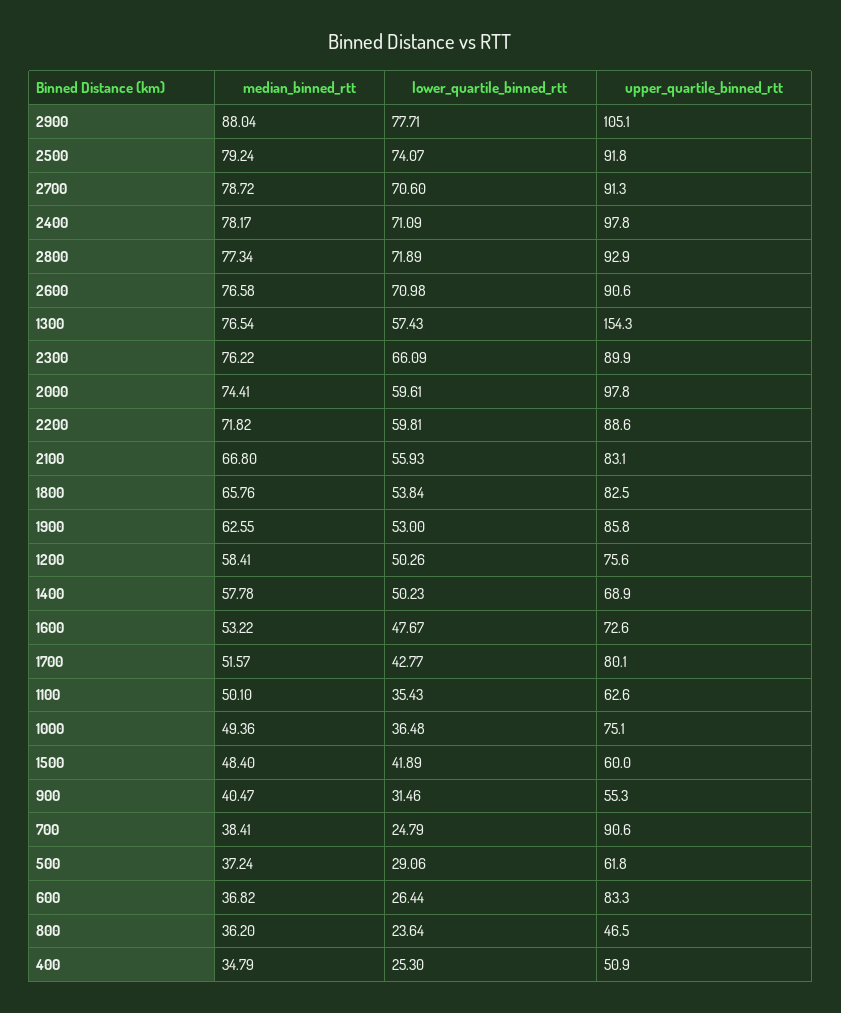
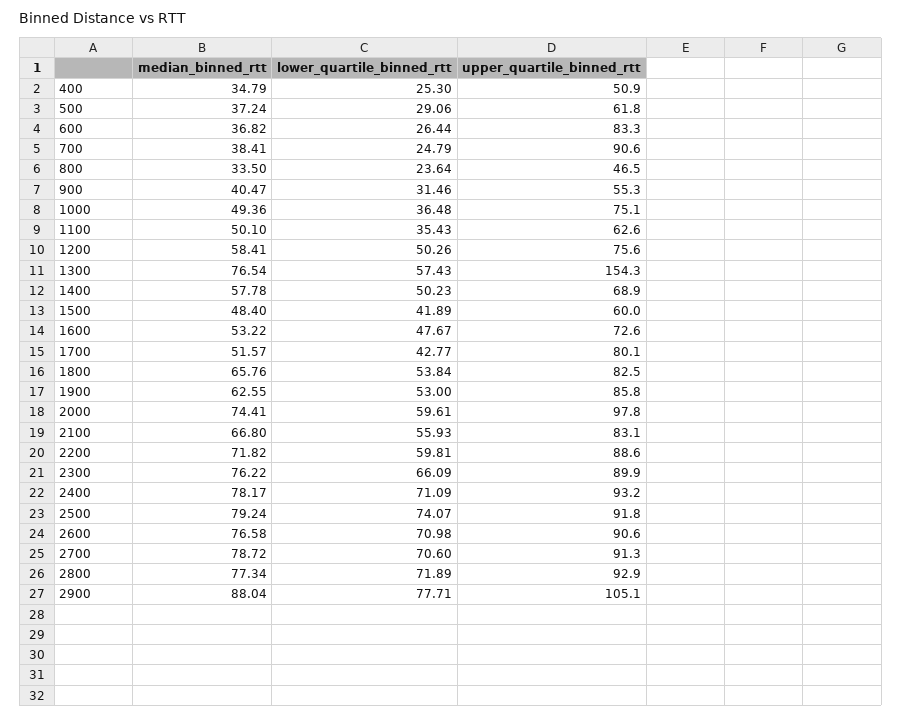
  {
    "median_binned_rtt": {
      "2900": 88.04,
      "2500": 79.24,
      "2700": 78.72,
      "2400": 78.17,
      "2800": 77.34,
      "2600": 76.58,
      "1300": 76.54,
      "2300": 76.22,
      "2000": 74.41,
      "2200": 71.82,
      "2100": 66.8,
      "1800": 65.76,
      "1900": 62.55,
      "1200": 58.41,
      "1400": 57.78,
      "1600": 53.22,
      "1700": 51.57,
      "1100": 50.1,
      "1000": 49.36,
      "1500": 48.4,
      "900": 40.47,
      "700": 38.41,
      "500": 37.24,
      "600": 36.82,
-     "800": 36.2,
+     "800": 33.5,
      "400": 34.79
    },
    "lower_quartile_binned_rtt": {
      "2900": 77.71,
      "2500": 74.07,
      "2700": 70.6,
      "2400": 71.09,
      "2800": 71.89,
      "2600": 70.98,
      "1300": 57.43,
      "2300": 66.09,
      "2000": 59.61,
      "2200": 59.81,
      "2100": 55.93,
      "1800": 53.84,
      "1900": 53,
      "1200": 50.26,
      "1400": 50.23,
      "1600": 47.67,
      "1700": 42.77,
      "1100": 35.43,
      "1000": 36.48,
      "1500": 41.89,
      "900": 31.46,
      "700": 24.79,
      "500": 29.06,
      "600": 26.44,
      "800": 23.64,
      "400": 25.3
    },
    "upper_quartile_binned_rtt": {
      "2900": 105.1,
      "2500": 91.8,
      "2700": 91.3,
-     "2400": 97.8,
+     "2400": 93.2,
      "2800": 92.9,
      "2600": 90.6,
      "1300": 154.3,
      "2300": 89.9,
      "2000": 97.8,
      "2200": 88.6,
      "2100": 83.1,
      "1800": 82.5,
      "1900": 85.8,
      "1200": 75.6,
      "1400": 68.9,
      "1600": 72.6,
      "1700": 80.1,
      "1100": 62.6,
      "1000": 75.1,
      "1500": 60,
      "900": 55.3,
      "700": 90.6,
      "500": 61.8,
      "600": 83.3,
      "800": 46.5,
      "400": 50.9
    }
  }

